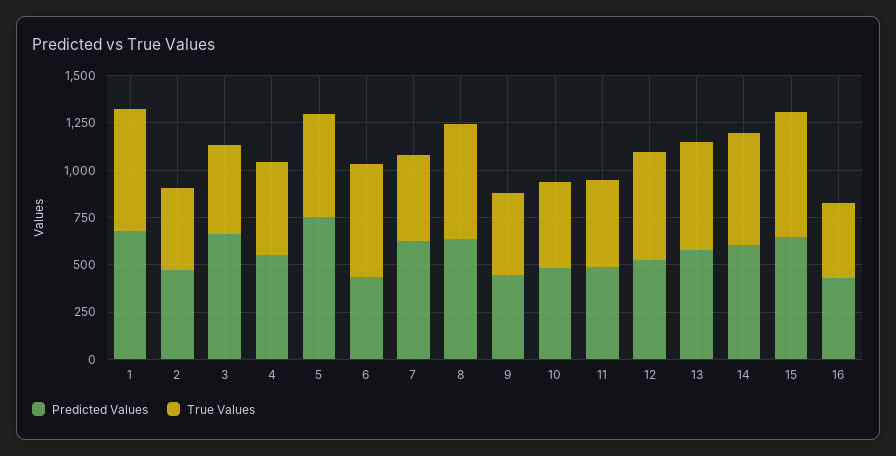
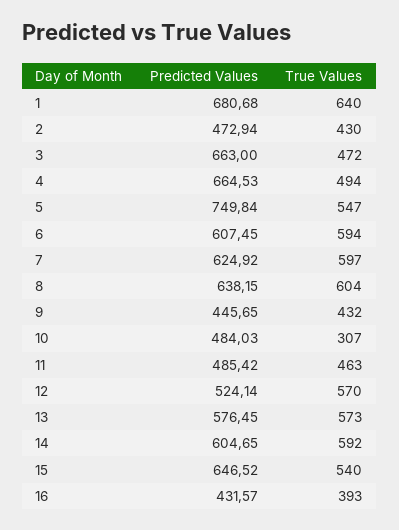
  {
    "Predicted Values": {
      "1": 680.68,
      "2": 472.94,
      "3": 663,
-     "4": 550,
+     "4": 664.53,
      "5": 749.84,
-     "6": 450,
+     "6": 607.45,
      "7": 624.92,
      "8": 638.15,
      "9": 445.65,
      "10": 484.03,
      "11": 485.42,
      "12": 524.14,
      "13": 576.45,
      "14": 604.65,
      "15": 646.52,
      "16": 431.57
    },
    "True Values": {
      "1": 640,
      "2": 430,
      "3": 472,
      "4": 494,
      "5": 547,
      "6": 594,
-     "7": 450,
+     "7": 597,
      "8": 604,
      "9": 432,
-     "10": 450,
+     "10": 307,
      "11": 463,
      "12": 570,
      "13": 573,
      "14": 592,
-     "15": 650,
+     "15": 540,
      "16": 393
    }
  }

